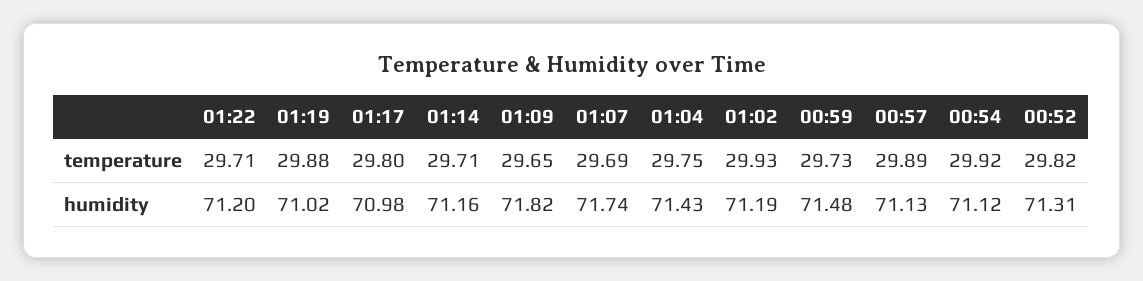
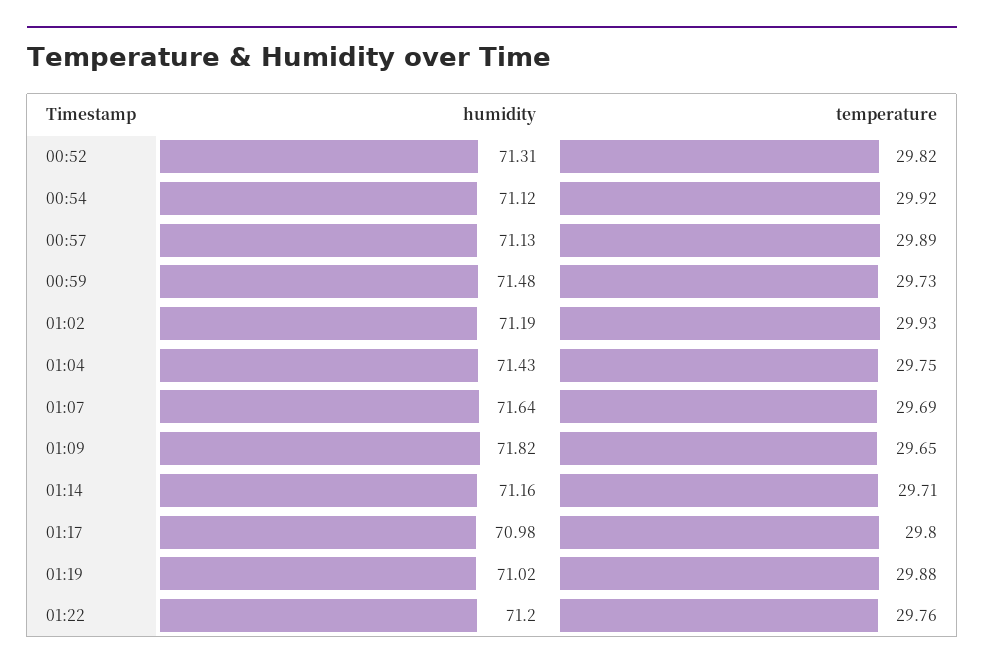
  {
    "01:22": {
-     "temperature": 29.71,
+     "temperature": 29.76,
      "humidity": 71.2
    },
    "01:19": {
      "temperature": 29.88,
      "humidity": 71.02
    },
    "01:17": {
      "temperature": 29.8,
      "humidity": 70.98
    },
    "01:14": {
      "temperature": 29.71,
      "humidity": 71.16
    },
    "01:09": {
      "temperature": 29.65,
      "humidity": 71.82
    },
    "01:07": {
      "temperature": 29.69,
-     "humidity": 71.74
+     "humidity": 71.64
    },
    "01:04": {
      "temperature": 29.75,
      "humidity": 71.43
    },
    "01:02": {
      "temperature": 29.93,
      "humidity": 71.19
    },
    "00:59": {
      "temperature": 29.73,
      "humidity": 71.48
    },
    "00:57": {
      "temperature": 29.89,
      "humidity": 71.13
    },
    "00:54": {
      "temperature": 29.92,
      "humidity": 71.12
    },
    "00:52": {
      "temperature": 29.82,
      "humidity": 71.31
    }
  }

